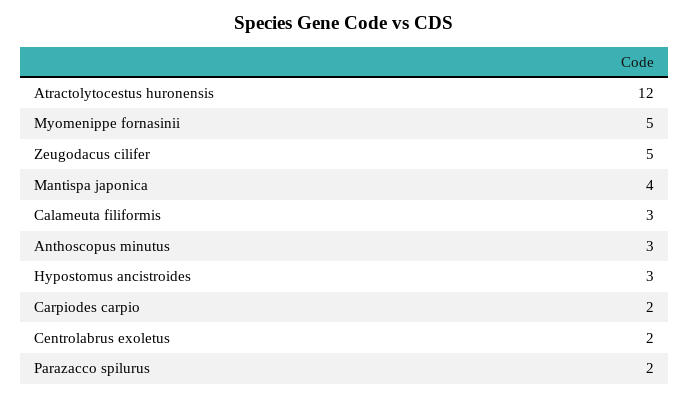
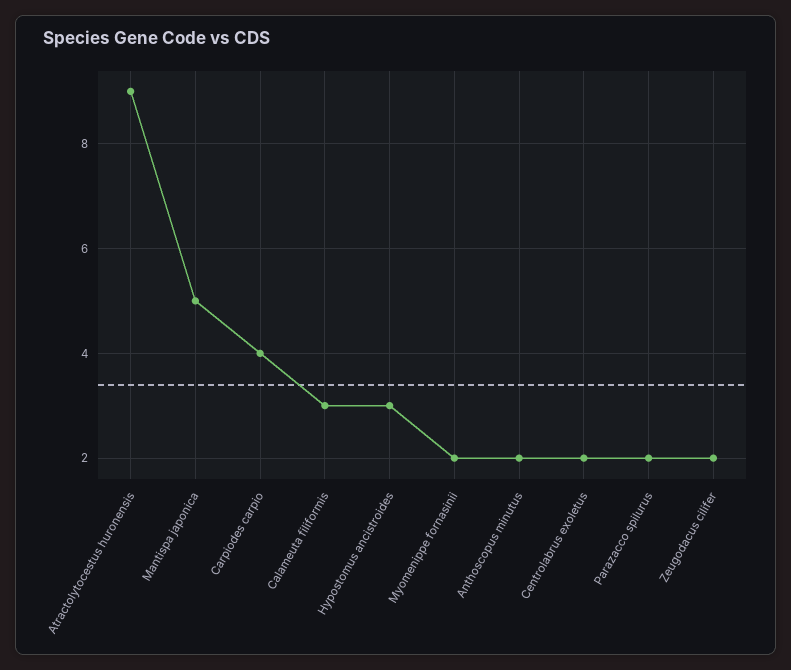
  {
-   "Atractolytocestus huronensis": 12,
+   "Atractolytocestus huronensis": 9,
-   "Myomenippe fornasinii": 5,
+   "Myomenippe fornasinii": 2,
-   "Zeugodacus cilifer": 5,
+   "Zeugodacus cilifer": 2,
-   "Mantispa japonica": 4,
+   "Mantispa japonica": 5,
    "Calameuta filiformis": 3,
-   "Anthoscopus minutus": 3,
+   "Anthoscopus minutus": 2,
    "Hypostomus ancistroides": 3,
-   "Carpiodes carpio": 2,
+   "Carpiodes carpio": 4,
    "Centrolabrus exoletus": 2,
    "Parazacco spilurus": 2
  }

